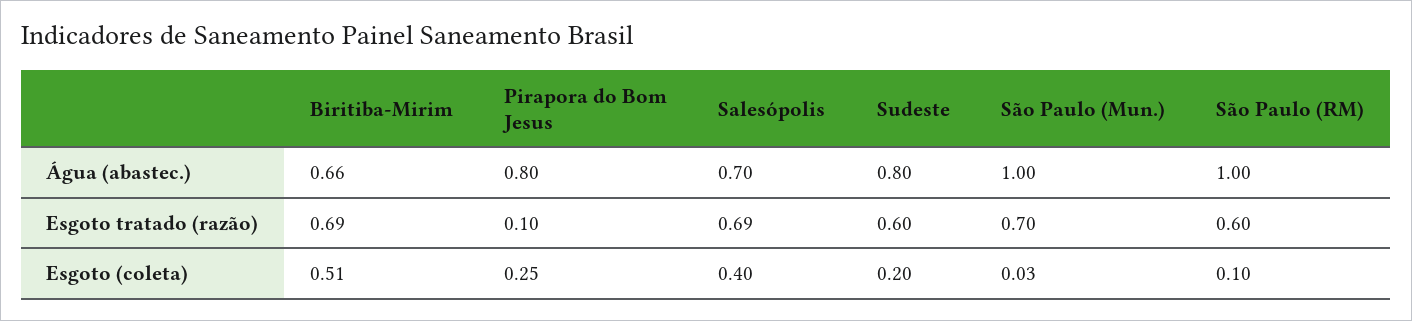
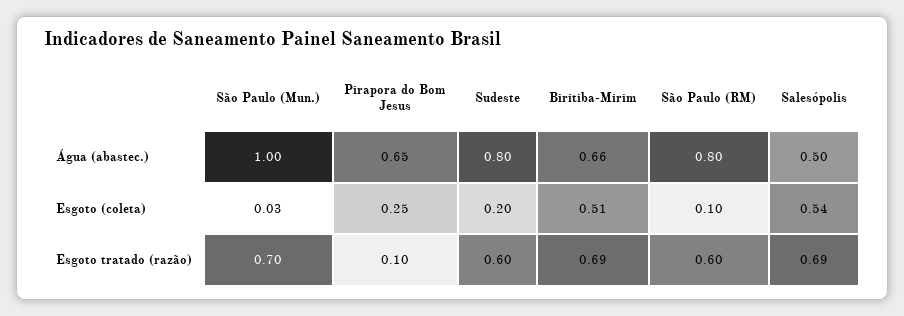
  {
    "Biritiba-Mirim": {
      "Água (abastec.)": 0.66,
      "Esgoto tratado (razão)": 0.69,
      "Esgoto (coleta)": 0.51
    },
    "Pirapora do Bom Jesus": {
-     "Água (abastec.)": 0.8,
+     "Água (abastec.)": 0.65,
      "Esgoto tratado (razão)": 0.1,
      "Esgoto (coleta)": 0.25
    },
    "Salesópolis": {
-     "Água (abastec.)": 0.7,
+     "Água (abastec.)": 0.5,
      "Esgoto tratado (razão)": 0.69,
-     "Esgoto (coleta)": 0.4
+     "Esgoto (coleta)": 0.54
    },
    "Sudeste": {
      "Água (abastec.)": 0.8,
      "Esgoto tratado (razão)": 0.6,
      "Esgoto (coleta)": 0.2
    },
    "São Paulo (Mun.)": {
      "Água (abastec.)": 1,
      "Esgoto tratado (razão)": 0.7,
      "Esgoto (coleta)": 0.03
    },
    "São Paulo (RM)": {
-     "Água (abastec.)": 1,
+     "Água (abastec.)": 0.8,
      "Esgoto tratado (razão)": 0.6,
      "Esgoto (coleta)": 0.1
    }
  }

